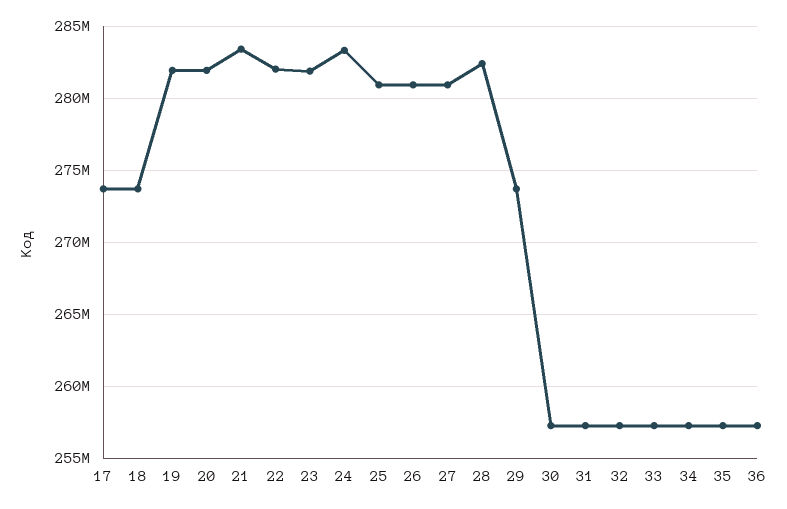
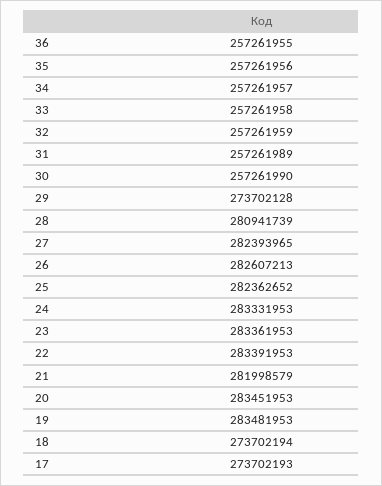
  {
    "17": 273702193,
    "18": 273702194,
-   "19": 282000000,
+   "19": 283481953,
-   "20": 282000000,
+   "20": 283451953,
-   "21": 283500000,
+   "21": 281998579,
-   "22": 282000000,
+   "22": 283391953,
-   "23": 282000000,
+   "23": 283361953,
    "24": 283331953,
-   "25": 281000000,
+   "25": 282362652,
-   "26": 281000000,
+   "26": 282607213,
-   "27": 281000000,
+   "27": 282393965,
-   "28": 282500000,
+   "28": 280941739,
    "29": 273702128,
    "30": 257261990,
    "31": 257261989,
    "32": 257261959,
    "33": 257261958,
    "34": 257261957,
    "35": 257261956,
    "36": 257261955
  }

